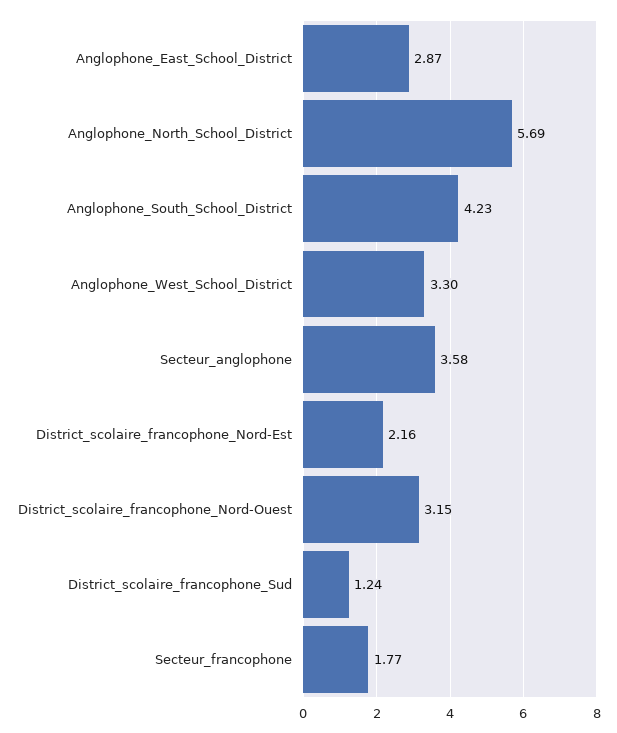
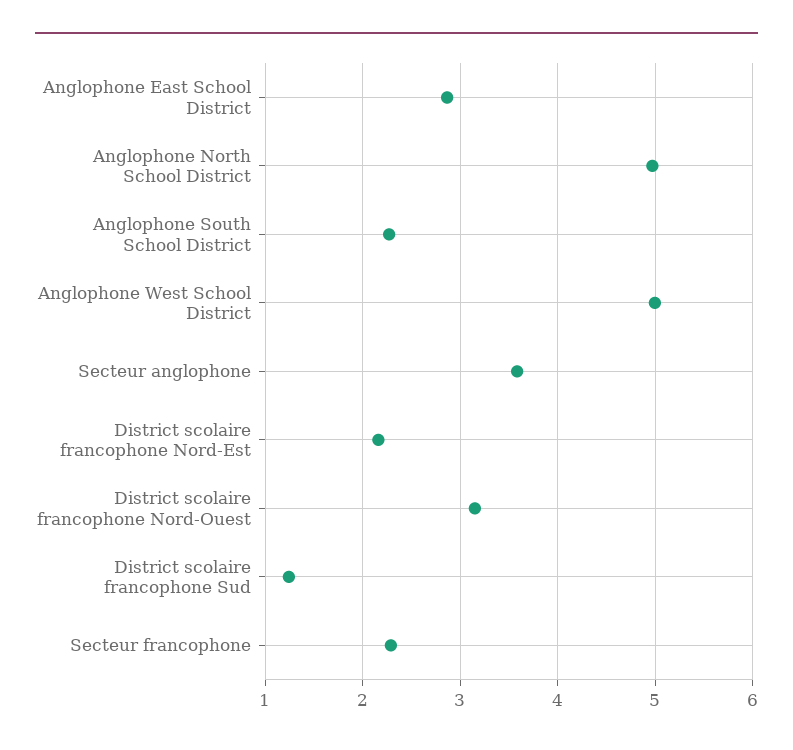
  {
    "Anglophone_East_School_District": 2.87,
-   "Anglophone_North_School_District": 5.69,
+   "Anglophone_North_School_District": 5,
-   "Anglophone_South_School_District": 4.23,
+   "Anglophone_South_School_District": 2.3,
-   "Anglophone_West_School_District": 3.3,
+   "Anglophone_West_School_District": 5,
    "Secteur_anglophone": 3.58,
    "District_scolaire_francophone_Nord-Est": 2.16,
    "District_scolaire_francophone_Nord-Ouest": 3.15,
    "District_scolaire_francophone_Sud": 1.24,
-   "Secteur_francophone": 1.77
+   "Secteur_francophone": 2.3
  }

